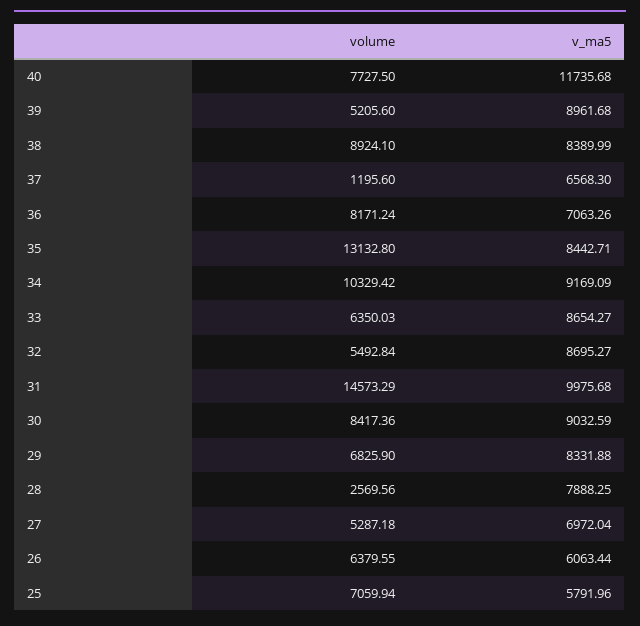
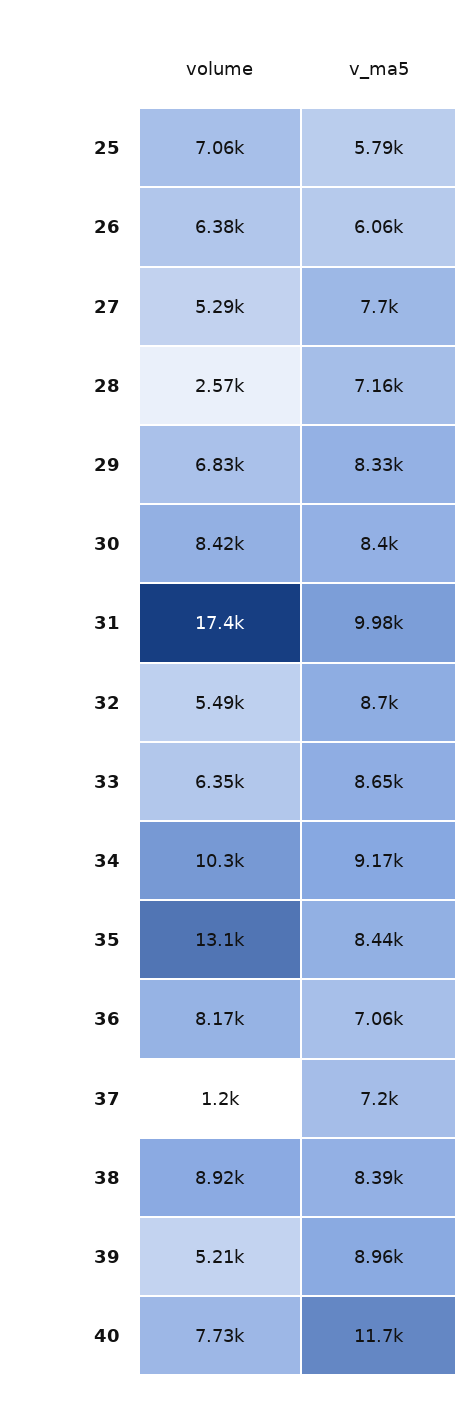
  {
    "volume": {
      "40": 7727.5,
      "39": 5205.6,
      "38": 8924.1,
      "37": 1195.6,
      "36": 8171.24,
      "35": 13132.8,
      "34": 10329.42,
      "33": 6350.03,
      "32": 5492.84,
-     "31": 14573.29,
+     "31": 17400,
      "30": 8417.36,
      "29": 6825.9,
      "28": 2569.56,
      "27": 5287.18,
      "26": 6379.55,
      "25": 7059.94
    },
    "v_ma5": {
      "40": 11735.68,
      "39": 8961.68,
      "38": 8389.99,
-     "37": 6568.3,
+     "37": 7200,
      "36": 7063.26,
      "35": 8442.71,
      "34": 9169.09,
      "33": 8654.27,
      "32": 8695.27,
      "31": 9975.68,
-     "30": 9032.59,
+     "30": 8400,
      "29": 8331.88,
-     "28": 7888.25,
+     "28": 7160,
-     "27": 6972.04,
+     "27": 7700,
      "26": 6063.44,
      "25": 5791.96
    }
  }

